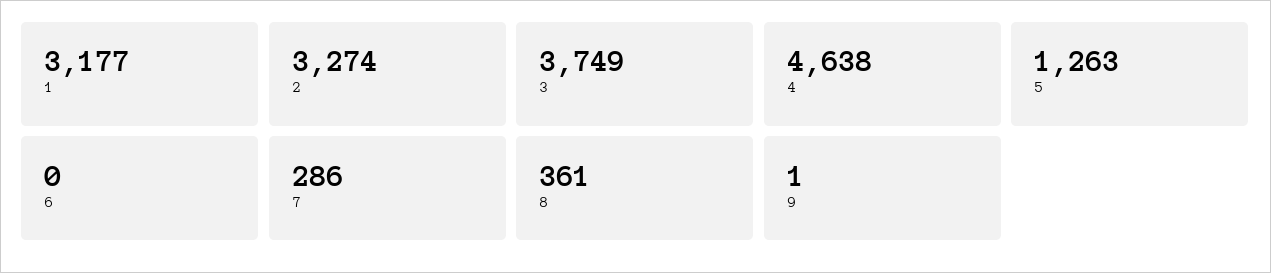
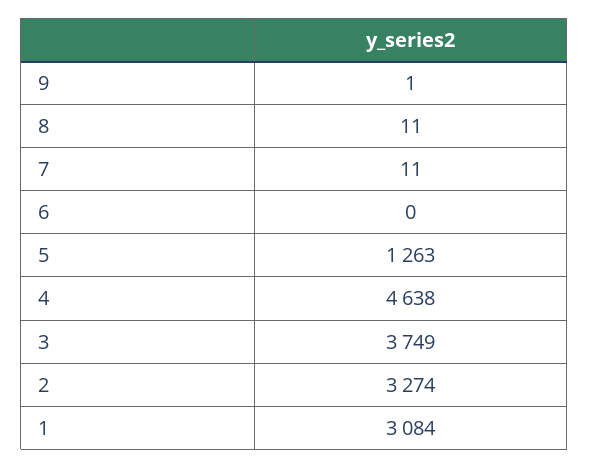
  {
-   "1": 3177,
+   "1": 3084,
    "2": 3274,
    "3": 3749,
    "4": 4638,
    "5": 1263,
    "6": 0,
-   "7": 286,
+   "7": 11,
-   "8": 361,
+   "8": 11,
    "9": 1
  }

